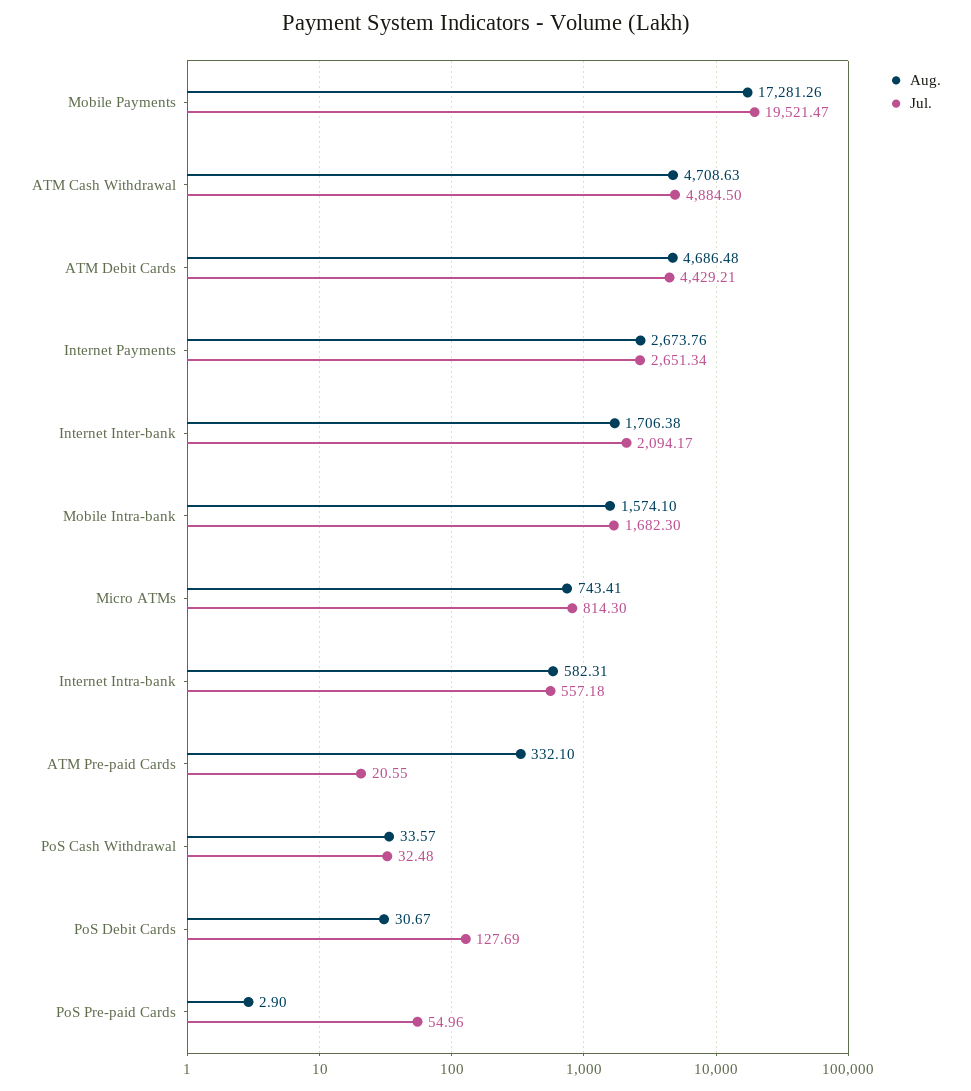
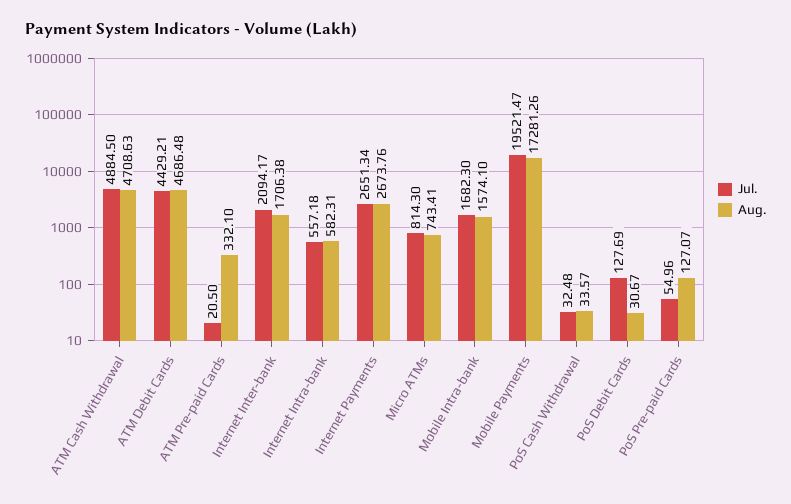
  {
    "Aug.": {
      "Mobile Payments": 17281.26,
      "ATM Cash Withdrawal": 4708.63,
      "ATM Debit Cards": 4686.48,
      "Internet Payments": 2673.76,
      "Internet Inter-bank": 1706.38,
      "Mobile Intra-bank": 1574.1,
      "Micro ATMs": 743.41,
      "Internet Intra-bank": 582.31,
      "ATM Pre-paid Cards": 332.1,
      "PoS Cash Withdrawal": 33.57,
      "PoS Debit Cards": 30.67,
-     "PoS Pre-paid Cards": 2.9
+     "PoS Pre-paid Cards": 127.07
    },
    "Jul.": {
      "Mobile Payments": 19521.47,
      "ATM Cash Withdrawal": 4884.5,
      "ATM Debit Cards": 4429.21,
      "Internet Payments": 2651.34,
      "Internet Inter-bank": 2094.17,
      "Mobile Intra-bank": 1682.3,
      "Micro ATMs": 814.3,
      "Internet Intra-bank": 557.18,
-     "ATM Pre-paid Cards": 20.55,
+     "ATM Pre-paid Cards": 20.5,
      "PoS Cash Withdrawal": 32.48,
      "PoS Debit Cards": 127.69,
      "PoS Pre-paid Cards": 54.96
    }
  }

